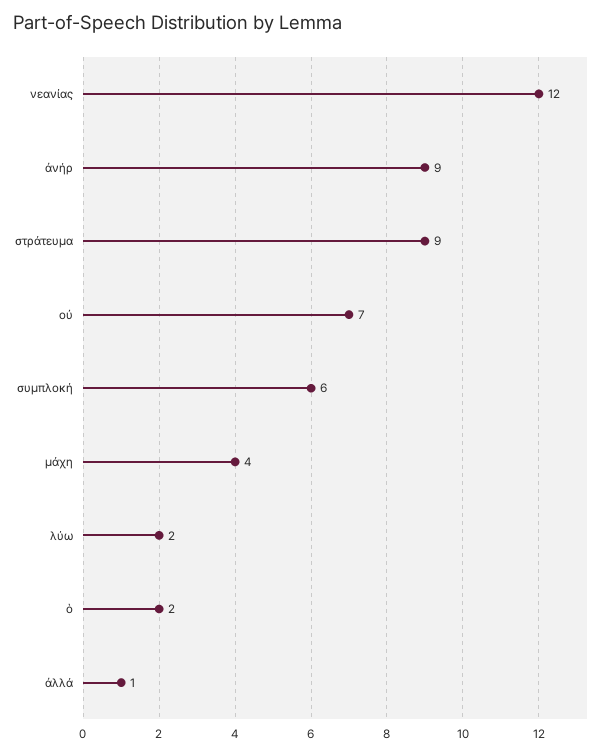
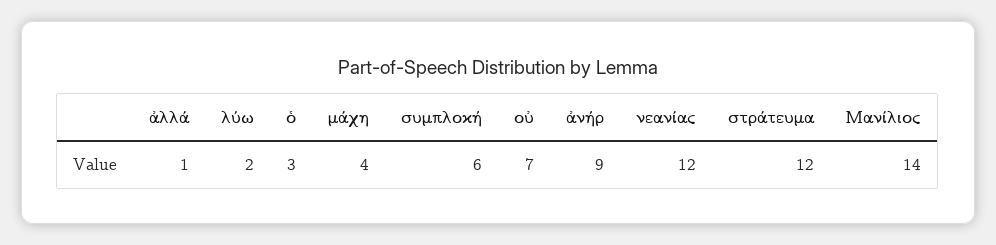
  {
    "νεανίας": 12,
    "ἀνήρ": 9,
-   "στράτευμα": 9,
+   "στράτευμα": 12,
    "οὐ": 7,
    "συμπλοκή": 6,
    "μάχη": 4,
    "λύω": 2,
-   "ὁ": 2,
+   "ὁ": 3,
-   "ἀλλά": 1
+   "ἀλλά": 1,
+   "Μανίλιος": 14
  }

